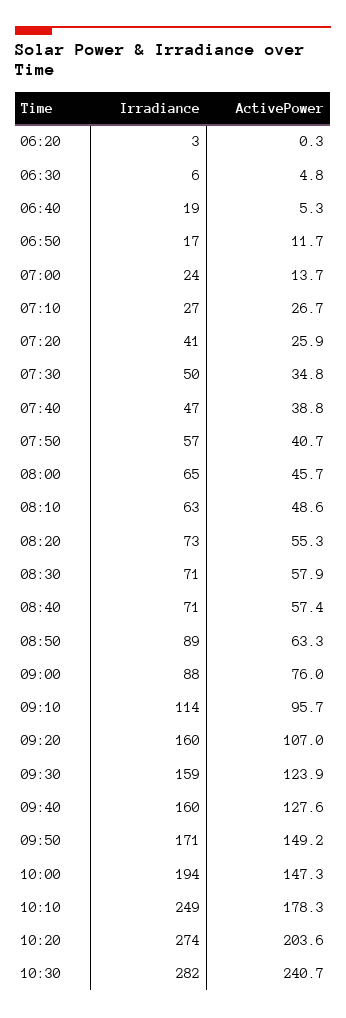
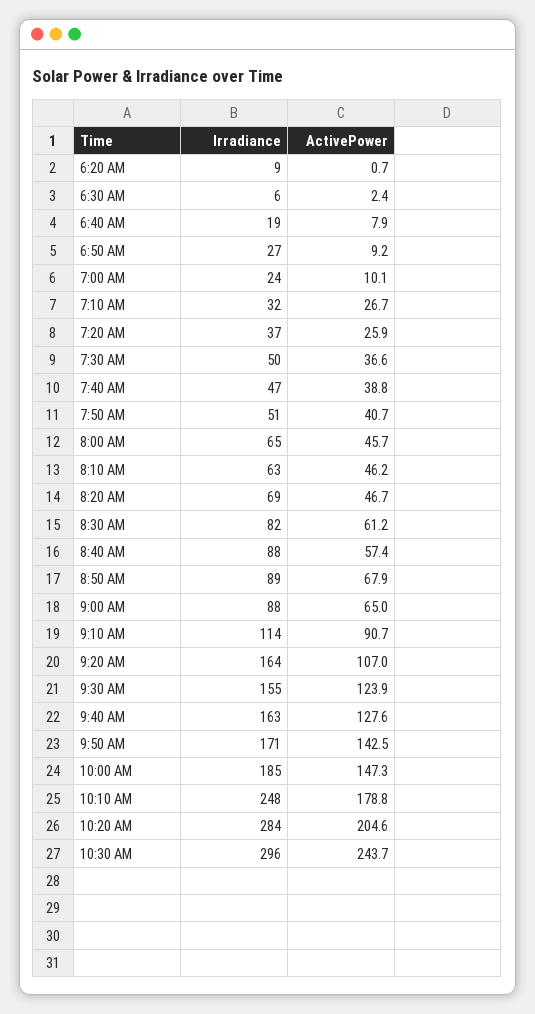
  {
    "Irradiance": {
-     "06:20": 3,
+     "06:20": 9,
      "06:30": 6,
      "06:40": 19,
-     "06:50": 17,
+     "06:50": 27,
      "07:00": 24,
-     "07:10": 27,
+     "07:10": 32,
-     "07:20": 41,
+     "07:20": 37,
      "07:30": 50,
      "07:40": 47,
-     "07:50": 57,
+     "07:50": 51,
      "08:00": 65,
      "08:10": 63,
-     "08:20": 73,
+     "08:20": 69,
-     "08:30": 71,
+     "08:30": 82,
-     "08:40": 71,
+     "08:40": 88,
      "08:50": 89,
      "09:00": 88,
      "09:10": 114,
-     "09:20": 160,
+     "09:20": 164,
-     "09:30": 159,
+     "09:30": 155,
-     "09:40": 160,
+     "09:40": 163,
      "09:50": 171,
-     "10:00": 194,
+     "10:00": 185,
-     "10:10": 249,
+     "10:10": 248,
-     "10:20": 274,
+     "10:20": 284,
-     "10:30": 282
+     "10:30": 296
    },
    "ActivePower": {
-     "06:20": 0.3,
+     "06:20": 0.7,
-     "06:30": 4.8,
+     "06:30": 2.4,
-     "06:40": 5.3,
+     "06:40": 7.9,
-     "06:50": 11.7,
+     "06:50": 9.2,
-     "07:00": 13.7,
+     "07:00": 10.1,
      "07:10": 26.7,
      "07:20": 25.9,
-     "07:30": 34.8,
+     "07:30": 36.6,
      "07:40": 38.8,
      "07:50": 40.7,
      "08:00": 45.7,
-     "08:10": 48.6,
+     "08:10": 46.2,
-     "08:20": 55.3,
+     "08:20": 46.7,
-     "08:30": 57.9,
+     "08:30": 61.2,
      "08:40": 57.4,
-     "08:50": 63.3,
+     "08:50": 67.9,
-     "09:00": 76,
+     "09:00": 65,
-     "09:10": 95.7,
+     "09:10": 90.7,
      "09:20": 107,
      "09:30": 123.9,
      "09:40": 127.6,
-     "09:50": 149.2,
+     "09:50": 142.5,
      "10:00": 147.3,
-     "10:10": 178.3,
+     "10:10": 178.8,
-     "10:20": 203.6,
+     "10:20": 204.6,
-     "10:30": 240.7
+     "10:30": 243.7
    }
  }

